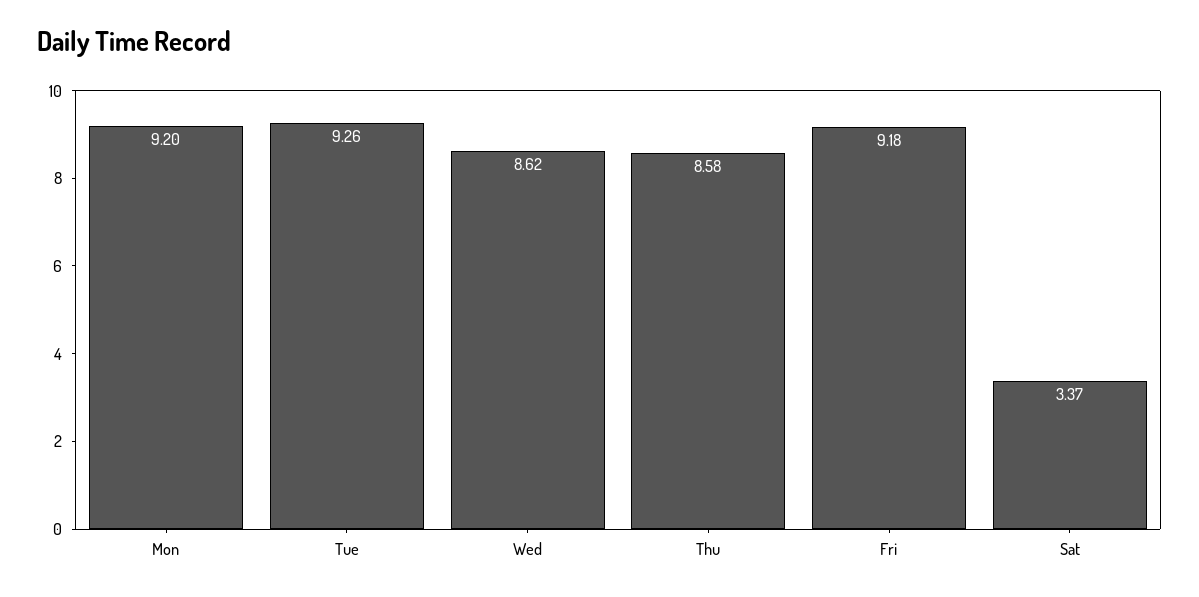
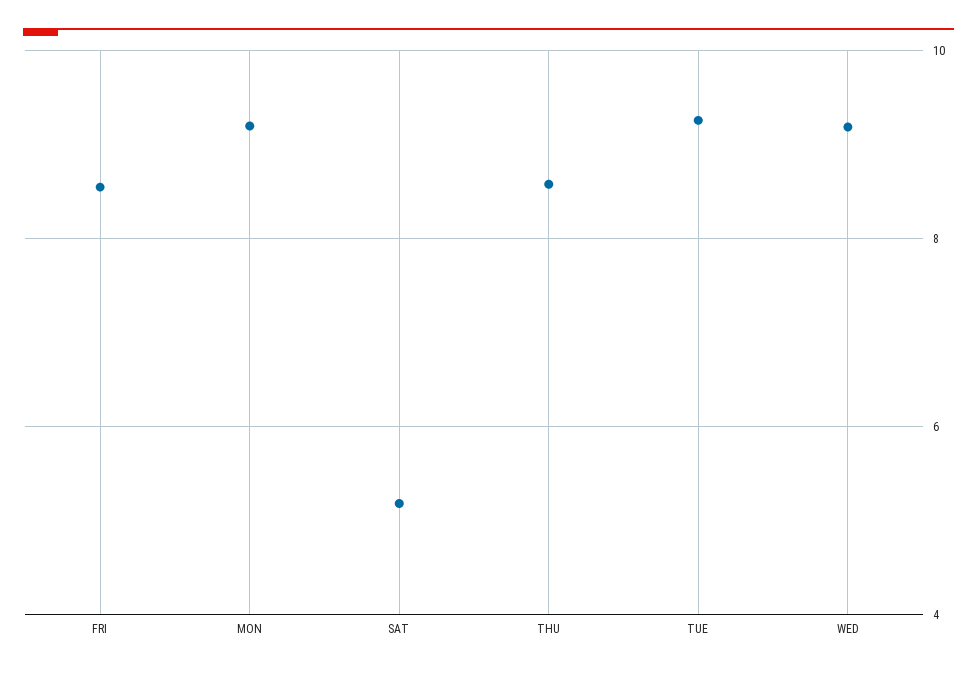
  {
    "Mon": 9.2,
    "Tue": 9.26,
-   "Wed": 8.62,
+   "Wed": 9.2,
    "Thu": 8.58,
-   "Fri": 9.18,
+   "Fri": 8.6,
-   "Sat": 3.37
+   "Sat": 5.2
  }

